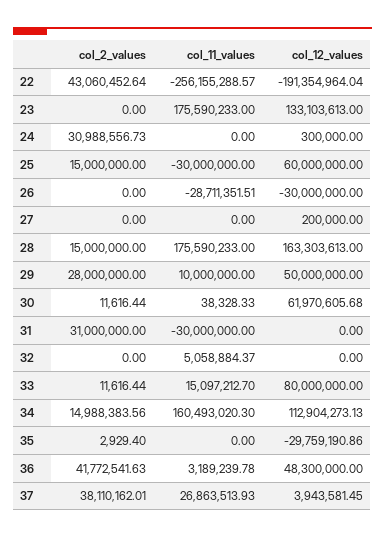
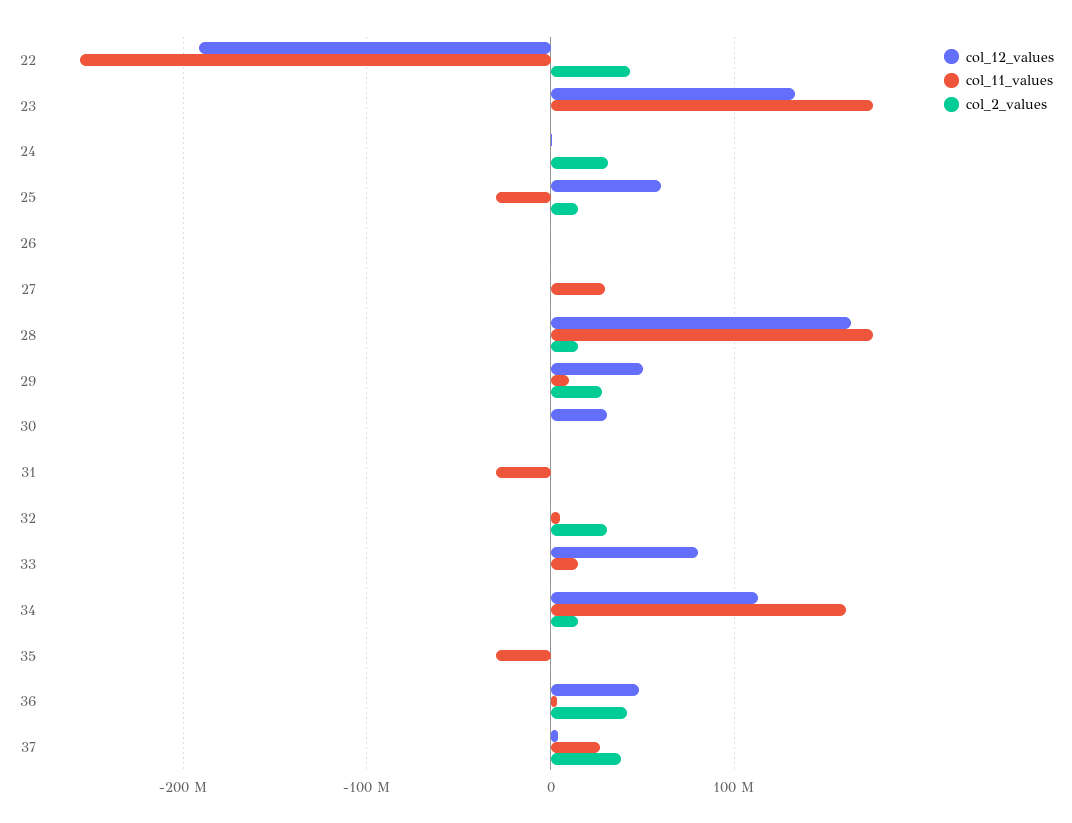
  {
    "col_2_values": {
      "22": 43060452.64,
      "23": 0,
      "24": 30988556.73,
      "25": 15000000,
      "26": 0,
      "27": 0,
      "28": 15000000,
      "29": 28000000,
      "30": 11616.44,
-     "31": 31000000,
+     "31": 0,
-     "32": 0,
+     "32": 30000000,
      "33": 11616.44,
      "34": 14988383.56,
      "35": 2929.4,
      "36": 41772541.63,
      "37": 38110162.01
    },
    "col_11_values": {
      "22": -256155288.57,
      "23": 175590233,
      "24": 0,
      "25": -30000000,
-     "26": -28711351.51,
+     "26": 0,
-     "27": 0,
+     "27": 30000000,
      "28": 175590233,
      "29": 10000000,
      "30": 38328.33,
      "31": -30000000,
      "32": 5058884.37,
      "33": 15097212.7,
      "34": 160493020.3,
-     "35": 0,
+     "35": -30000000,
      "36": 3189239.78,
      "37": 26863513.93
    },
    "col_12_values": {
      "22": -191354964.04,
      "23": 133103613,
      "24": 300000,
      "25": 60000000,
-     "26": -30000000,
+     "26": 0,
      "27": 200000,
      "28": 163303613,
      "29": 50000000,
-     "30": 61970605.68,
+     "30": 30000000,
      "31": 0,
      "32": 0,
      "33": 80000000,
      "34": 112904273.13,
-     "35": -29759190.86,
+     "35": 0,
      "36": 48300000,
      "37": 3943581.45
    }
  }

